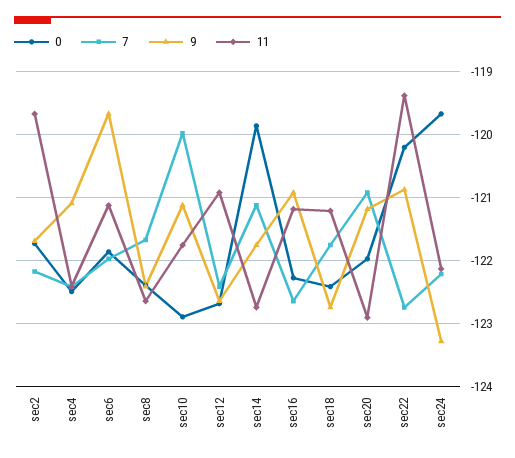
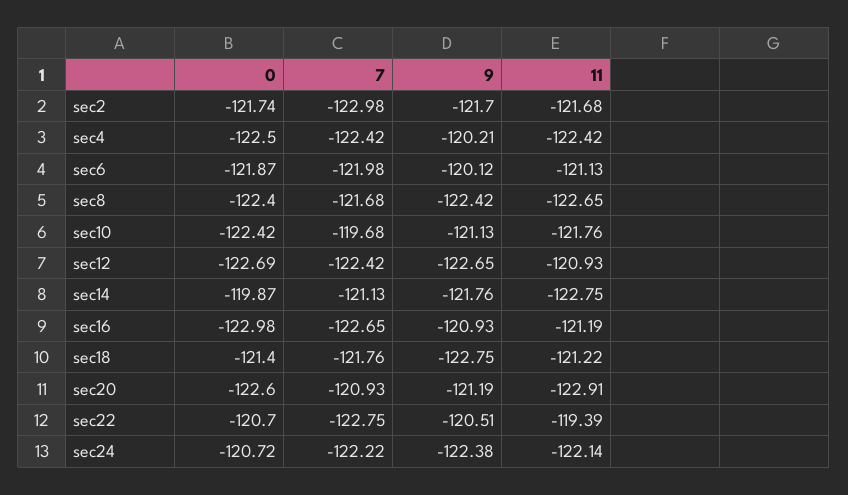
  {
    "0": {
      "sec2": -121.74,
      "sec4": -122.5,
      "sec6": -121.87,
      "sec8": -122.4,
-     "sec10": -122.9,
+     "sec10": -122.42,
      "sec12": -122.69,
      "sec14": -119.87,
-     "sec16": -122.3,
+     "sec16": -122.98,
-     "sec18": -122.4,
+     "sec18": -121.4,
-     "sec20": -122,
+     "sec20": -122.6,
-     "sec22": -120.2,
+     "sec22": -120.7,
-     "sec24": -119.7
+     "sec24": -120.72
    },
    "7": {
-     "sec2": -122.2,
+     "sec2": -122.98,
      "sec4": -122.42,
      "sec6": -121.98,
      "sec8": -121.68,
-     "sec10": -120,
+     "sec10": -119.68,
      "sec12": -122.42,
      "sec14": -121.13,
      "sec16": -122.65,
      "sec18": -121.76,
      "sec20": -120.93,
      "sec22": -122.75,
      "sec24": -122.22
    },
    "9": {
      "sec2": -121.7,
-     "sec4": -121.1,
+     "sec4": -120.21,
-     "sec6": -119.7,
+     "sec6": -120.12,
      "sec8": -122.42,
      "sec10": -121.13,
      "sec12": -122.65,
      "sec14": -121.76,
      "sec16": -120.93,
      "sec18": -122.75,
      "sec20": -121.19,
-     "sec22": -120.9,
+     "sec22": -120.51,
-     "sec24": -123.3
+     "sec24": -122.38
    },
    "11": {
-     "sec2": -119.7,
+     "sec2": -121.68,
      "sec4": -122.42,
      "sec6": -121.13,
      "sec8": -122.65,
      "sec10": -121.76,
      "sec12": -120.93,
      "sec14": -122.75,
      "sec16": -121.19,
      "sec18": -121.22,
      "sec20": -122.91,
      "sec22": -119.39,
      "sec24": -122.14
    }
  }

